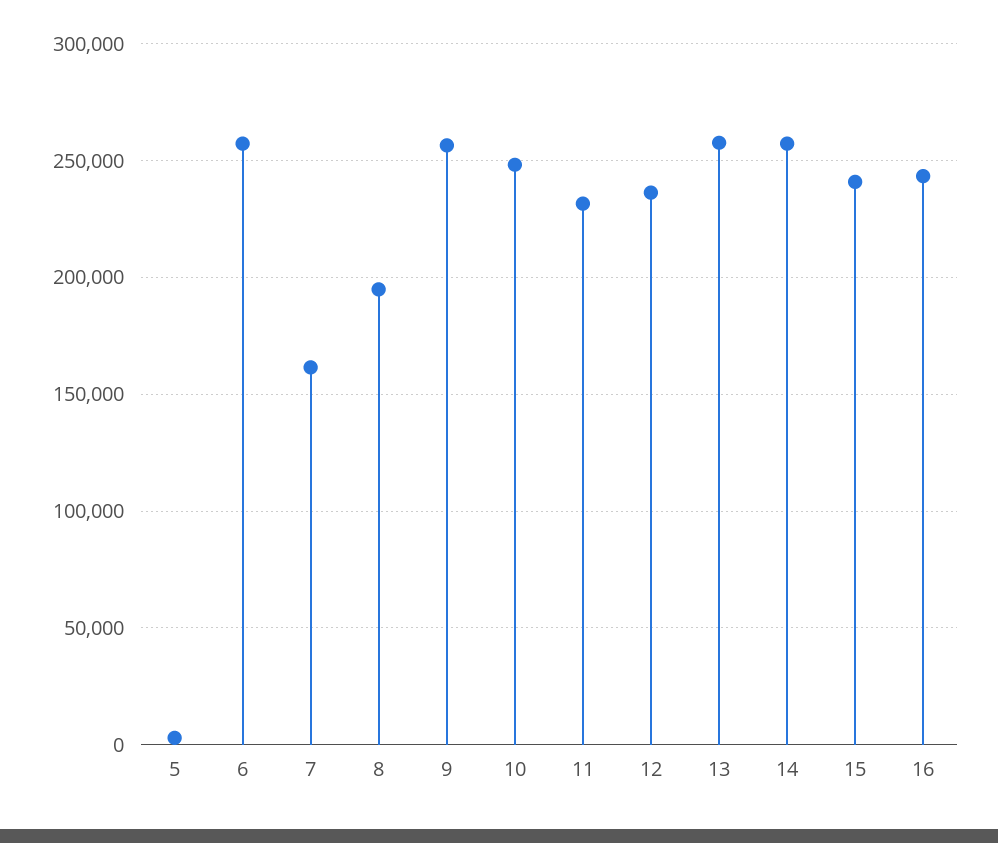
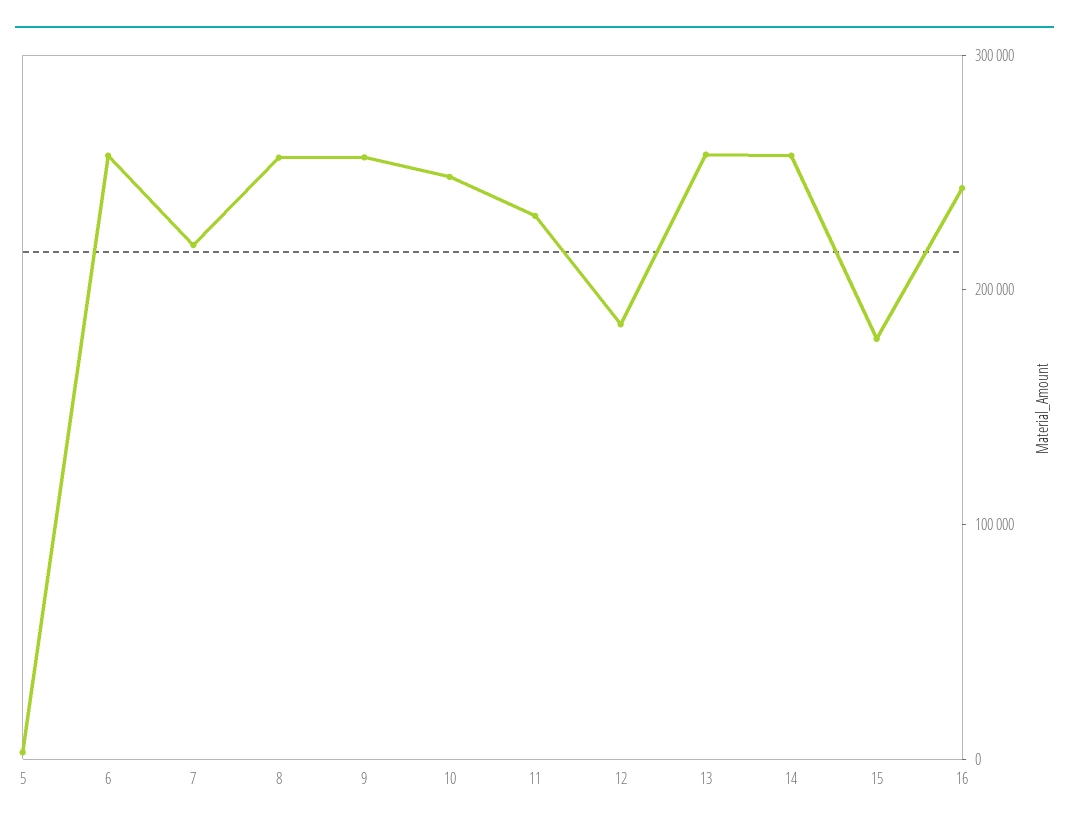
  {
    "5": 5000,
    "6": 255000,
-   "7": 160000,
+   "7": 220000,
-   "8": 195000,
+   "8": 260000,
    "9": 255000,
    "10": 250000,
    "11": 230000,
-   "12": 235000,
+   "12": 180000,
    "13": 260000,
    "14": 255000,
-   "15": 240000,
+   "15": 180000,
    "16": 245000
  }

